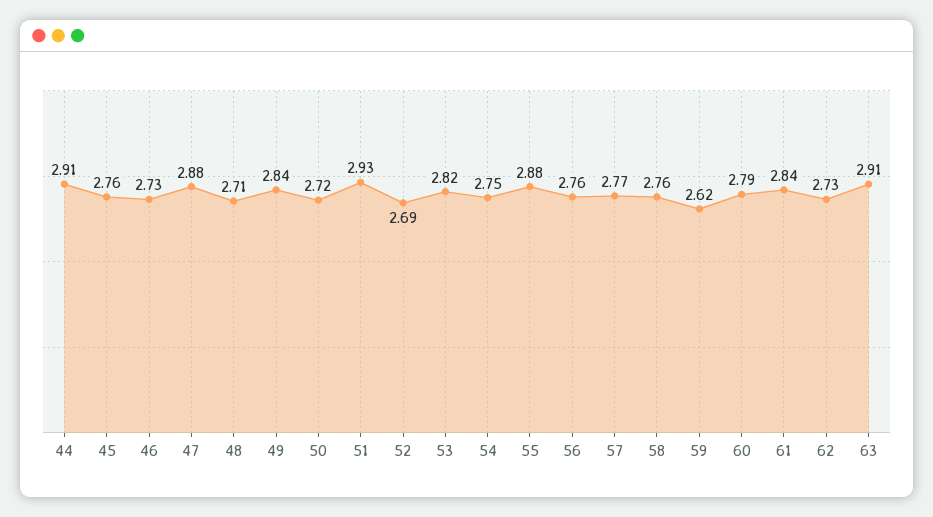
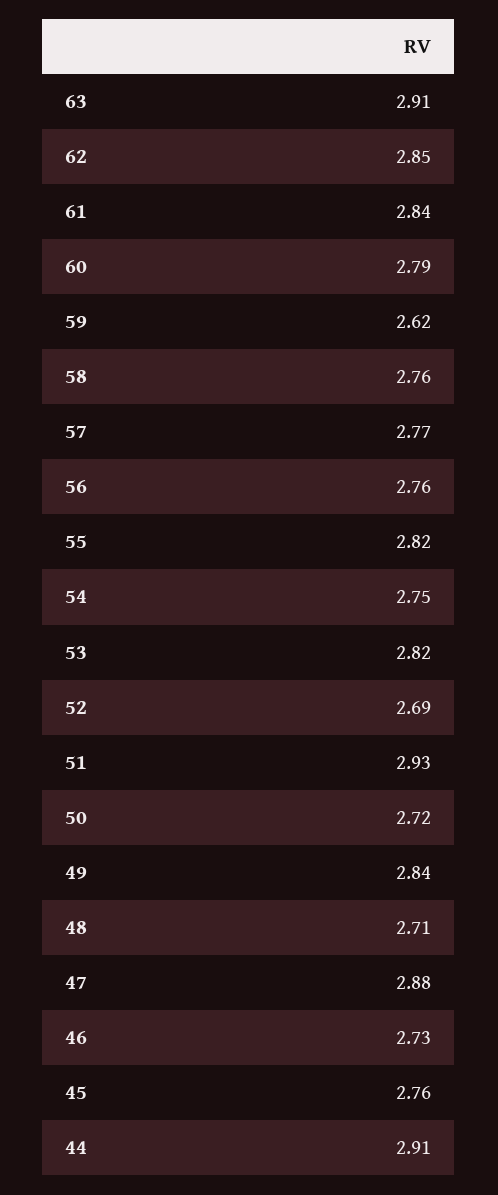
  {
    "44": 2.91,
    "45": 2.76,
    "46": 2.73,
    "47": 2.88,
    "48": 2.71,
    "49": 2.84,
    "50": 2.72,
    "51": 2.93,
    "52": 2.69,
    "53": 2.82,
    "54": 2.75,
-   "55": 2.88,
+   "55": 2.82,
    "56": 2.76,
    "57": 2.77,
    "58": 2.76,
    "59": 2.62,
    "60": 2.79,
    "61": 2.84,
-   "62": 2.73,
+   "62": 2.85,
    "63": 2.91
  }

